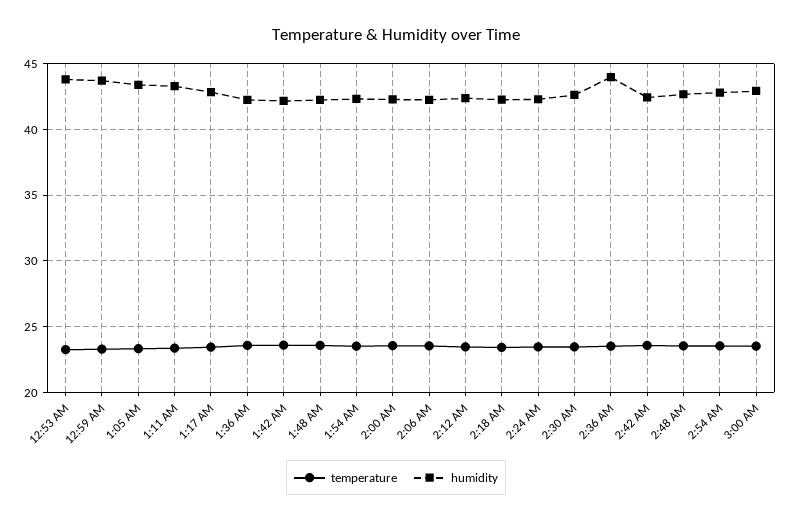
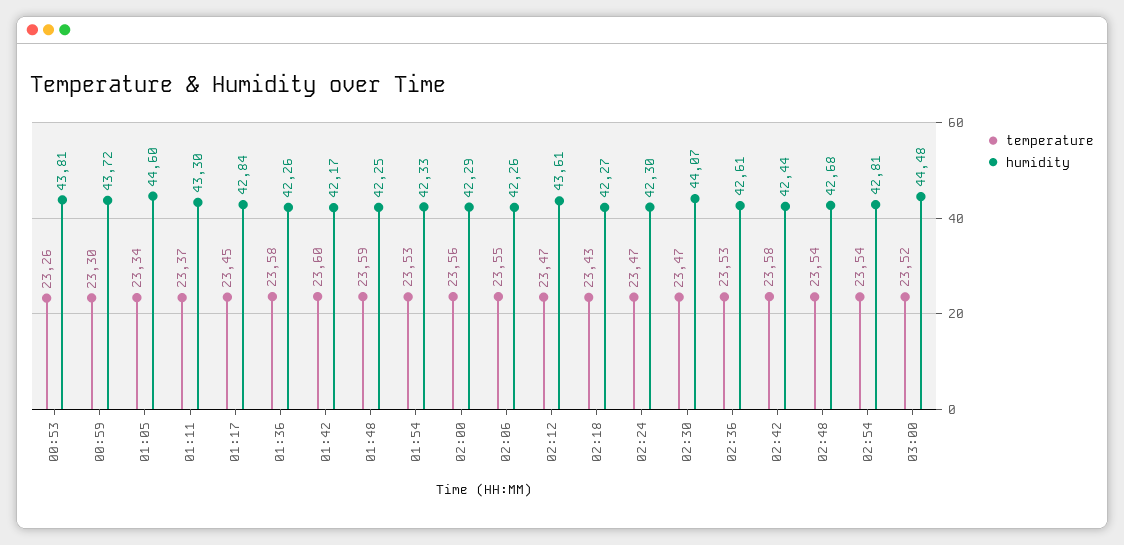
  {
    "temperature": {
      "12:53 AM": 23.26,
      "12:59 AM": 23.3,
      "1:05 AM": 23.34,
      "1:11 AM": 23.37,
      "1:17 AM": 23.45,
      "1:36 AM": 23.58,
      "1:42 AM": 23.6,
      "1:48 AM": 23.59,
      "1:54 AM": 23.53,
      "2:00 AM": 23.56,
      "2:06 AM": 23.55,
      "2:12 AM": 23.47,
      "2:18 AM": 23.43,
      "2:24 AM": 23.47,
      "2:30 AM": 23.47,
      "2:36 AM": 23.53,
      "2:42 AM": 23.58,
      "2:48 AM": 23.54,
      "2:54 AM": 23.54,
      "3:00 AM": 23.52
    },
    "humidity": {
      "12:53 AM": 43.81,
      "12:59 AM": 43.72,
-     "1:05 AM": 43.5,
+     "1:05 AM": 44.6,
      "1:11 AM": 43.3,
      "1:17 AM": 42.84,
      "1:36 AM": 42.26,
      "1:42 AM": 42.17,
      "1:48 AM": 42.25,
      "1:54 AM": 42.33,
      "2:00 AM": 42.29,
      "2:06 AM": 42.26,
-     "2:12 AM": 42.5,
+     "2:12 AM": 43.61,
      "2:18 AM": 42.27,
      "2:24 AM": 42.3,
-     "2:30 AM": 42.5,
+     "2:30 AM": 44.07,
-     "2:36 AM": 44,
+     "2:36 AM": 42.61,
      "2:42 AM": 42.44,
      "2:48 AM": 42.68,
      "2:54 AM": 42.81,
-     "3:00 AM": 43
+     "3:00 AM": 44.48
    }
  }

